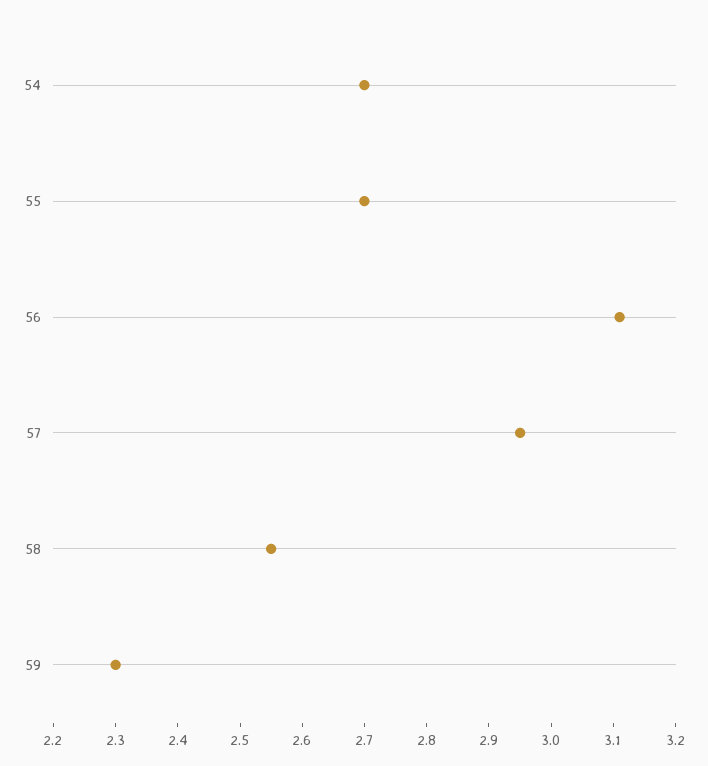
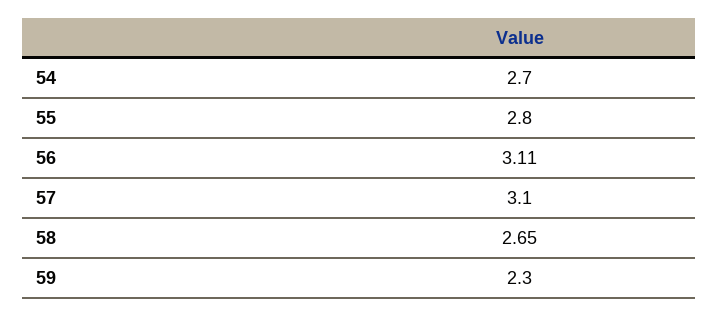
  {
    "54": 2.7,
-   "55": 2.7,
+   "55": 2.8,
    "56": 3.11,
-   "57": 2.95,
+   "57": 3.1,
-   "58": 2.55,
+   "58": 2.65,
    "59": 2.3
  }

